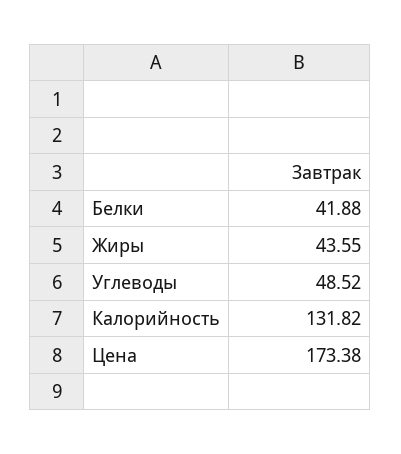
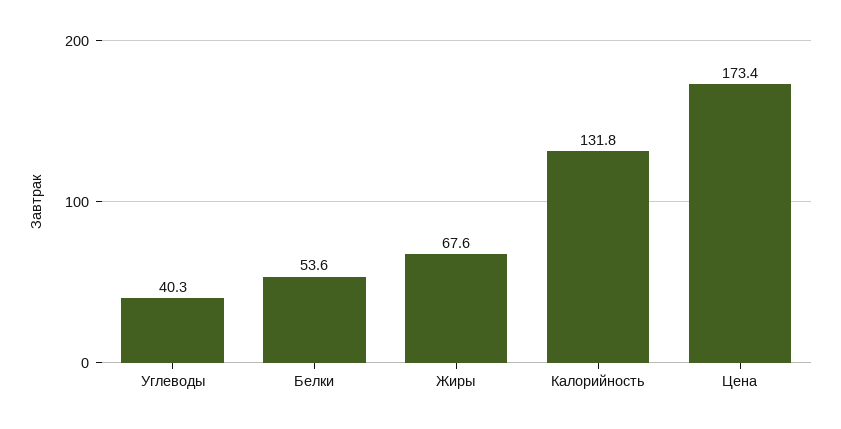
  {
-   "Белки": 41.88,
+   "Белки": 53.6,
-   "Жиры": 43.55,
+   "Жиры": 67.6,
-   "Углеводы": 48.52,
+   "Углеводы": 40.3,
    "Калорийность": 131.82,
    "Цена": 173.38
  }

